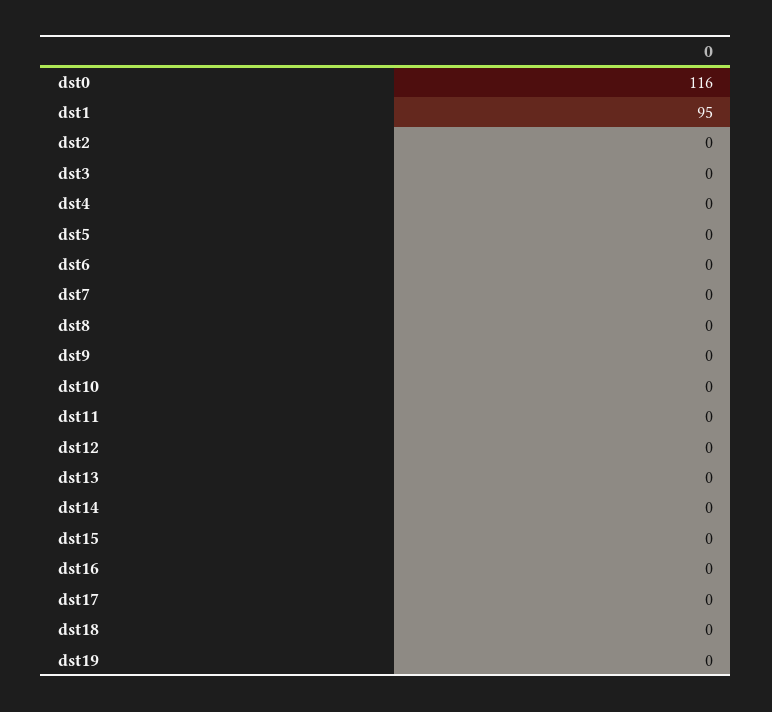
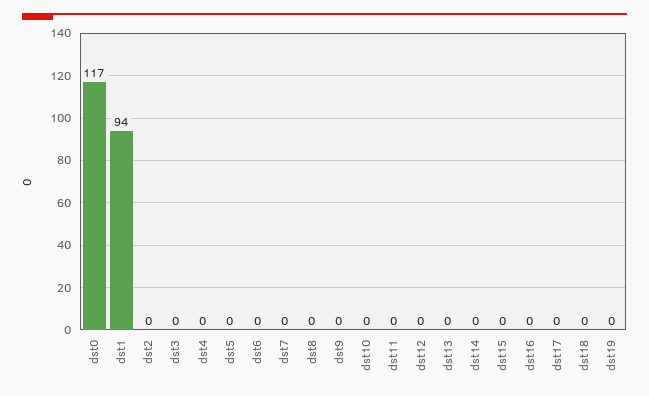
  {
-   "dst0": 116,
+   "dst0": 117,
-   "dst1": 95,
+   "dst1": 94,
    "dst2": 0,
    "dst3": 0,
    "dst4": 0,
    "dst5": 0,
    "dst6": 0,
    "dst7": 0,
    "dst8": 0,
    "dst9": 0,
    "dst10": 0,
    "dst11": 0,
    "dst12": 0,
    "dst13": 0,
    "dst14": 0,
    "dst15": 0,
    "dst16": 0,
    "dst17": 0,
    "dst18": 0,
    "dst19": 0
  }

